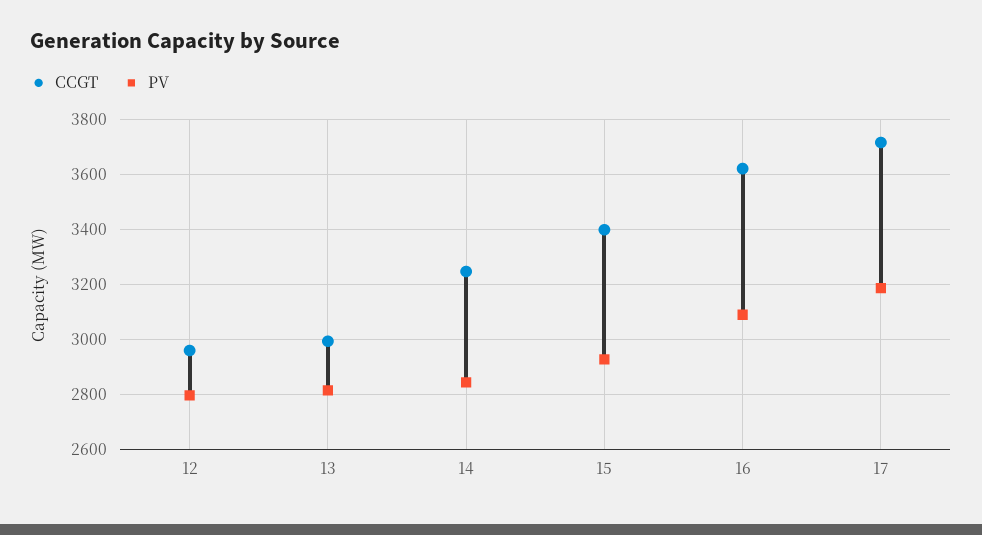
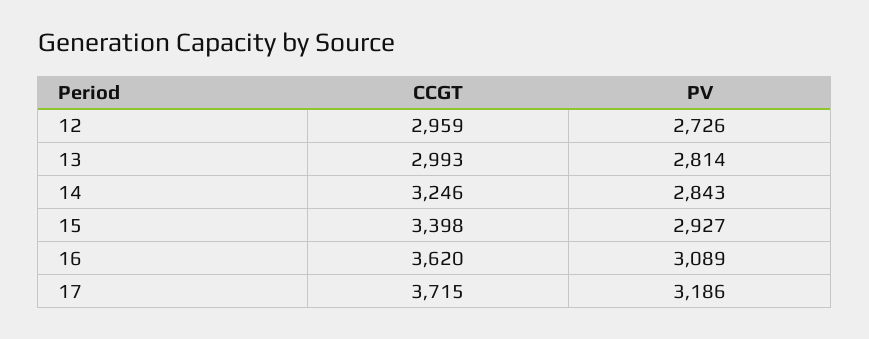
  {
    "CCGT": {
      "12": 2959,
      "13": 2993,
      "14": 3246,
      "15": 3398,
      "16": 3620,
      "17": 3715
    },
    "PV": {
-     "12": 2800,
+     "12": 2726,
      "13": 2814,
      "14": 2843,
      "15": 2927,
      "16": 3089,
      "17": 3186
    }
  }

